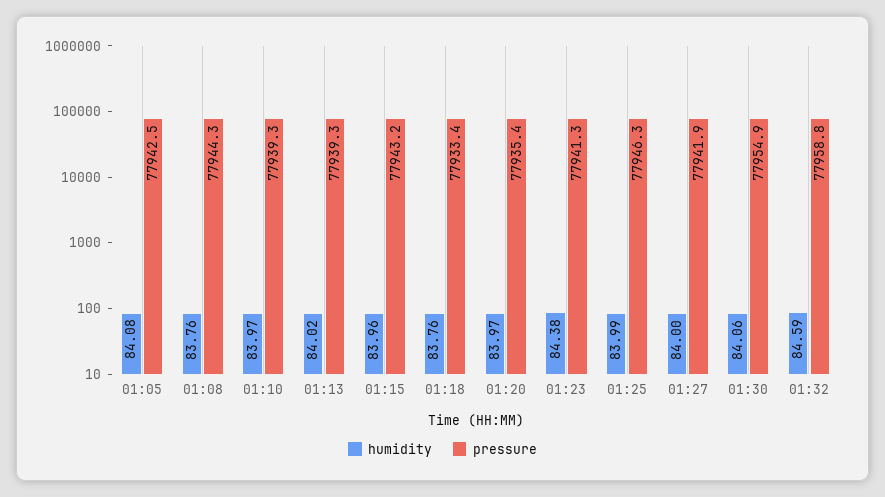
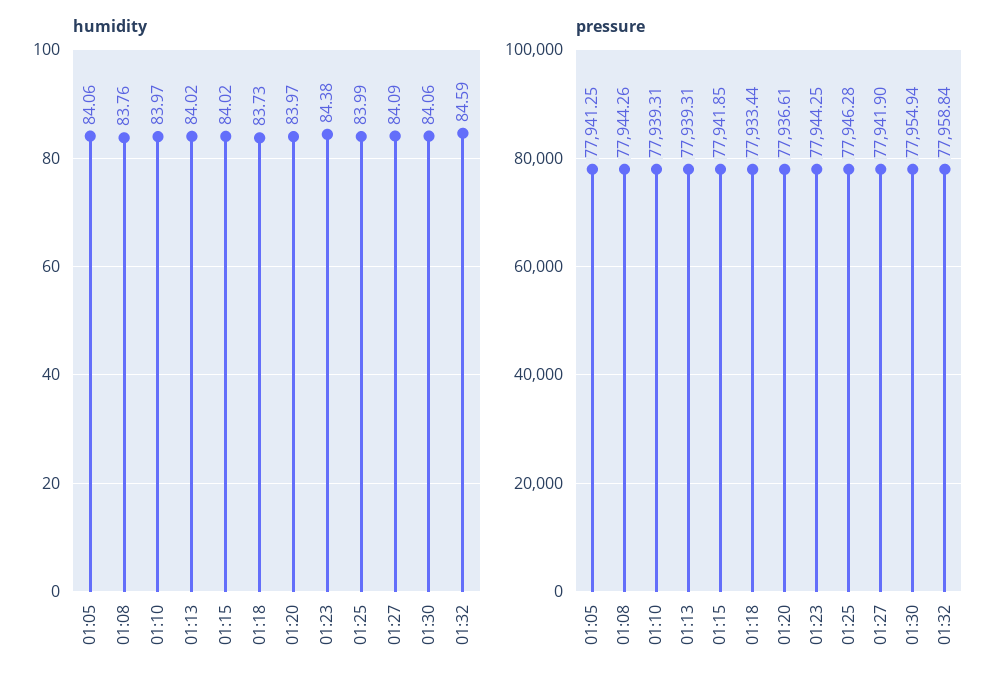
  {
    "humidity": {
-     "01:05": 84.08,
+     "01:05": 84.06,
      "01:08": 83.76,
      "01:10": 83.97,
      "01:13": 84.02,
-     "01:15": 83.96,
+     "01:15": 84.02,
-     "01:18": 83.76,
+     "01:18": 83.73,
      "01:20": 83.97,
      "01:23": 84.38,
      "01:25": 83.99,
-     "01:27": 84,
+     "01:27": 84.09,
      "01:30": 84.06,
      "01:32": 84.59
    },
    "pressure": {
-     "01:05": 77942.5,
+     "01:05": 77941.25,
      "01:08": 77944.26,
      "01:10": 77939.31,
      "01:13": 77939.31,
-     "01:15": 77943.2,
+     "01:15": 77941.85,
      "01:18": 77933.44,
-     "01:20": 77935.4,
+     "01:20": 77936.61,
-     "01:23": 77941.3,
+     "01:23": 77944.25,
      "01:25": 77946.28,
      "01:27": 77941.9,
      "01:30": 77954.94,
      "01:32": 77958.84
    }
  }

